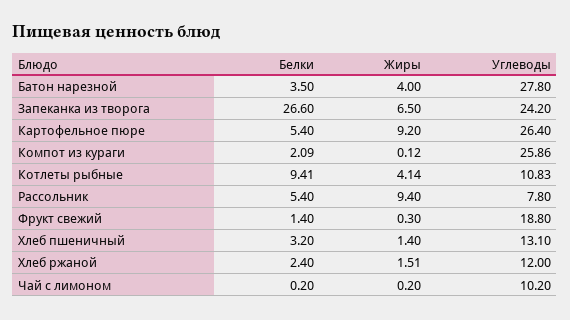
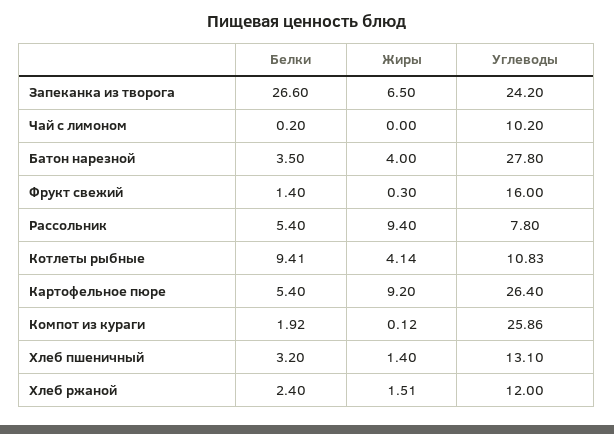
  {
    "Белки": {
      "Батон нарезной": 3.5,
      "Запеканка из творога": 26.6,
      "Картофельное пюре": 5.4,
-     "Компот из кураги": 2.09,
+     "Компот из кураги": 1.92,
      "Котлеты рыбные": 9.41,
      "Рассольник": 5.4,
      "Фрукт свежий": 1.4,
      "Хлеб пшеничный": 3.2,
      "Хлеб ржаной": 2.4,
      "Чай с лимоном": 0.2
    },
    "Жиры": {
      "Батон нарезной": 4,
      "Запеканка из творога": 6.5,
      "Картофельное пюре": 9.2,
      "Компот из кураги": 0.12,
      "Котлеты рыбные": 4.14,
      "Рассольник": 9.4,
      "Фрукт свежий": 0.3,
      "Хлеб пшеничный": 1.4,
      "Хлеб ржаной": 1.51,
-     "Чай с лимоном": 0.2
+     "Чай с лимоном": 0
    },
    "Углеводы": {
      "Батон нарезной": 27.8,
      "Запеканка из творога": 24.2,
      "Картофельное пюре": 26.4,
      "Компот из кураги": 25.86,
      "Котлеты рыбные": 10.83,
      "Рассольник": 7.8,
-     "Фрукт свежий": 18.8,
+     "Фрукт свежий": 16,
      "Хлеб пшеничный": 13.1,
      "Хлеб ржаной": 12,
      "Чай с лимоном": 10.2
    }
  }

